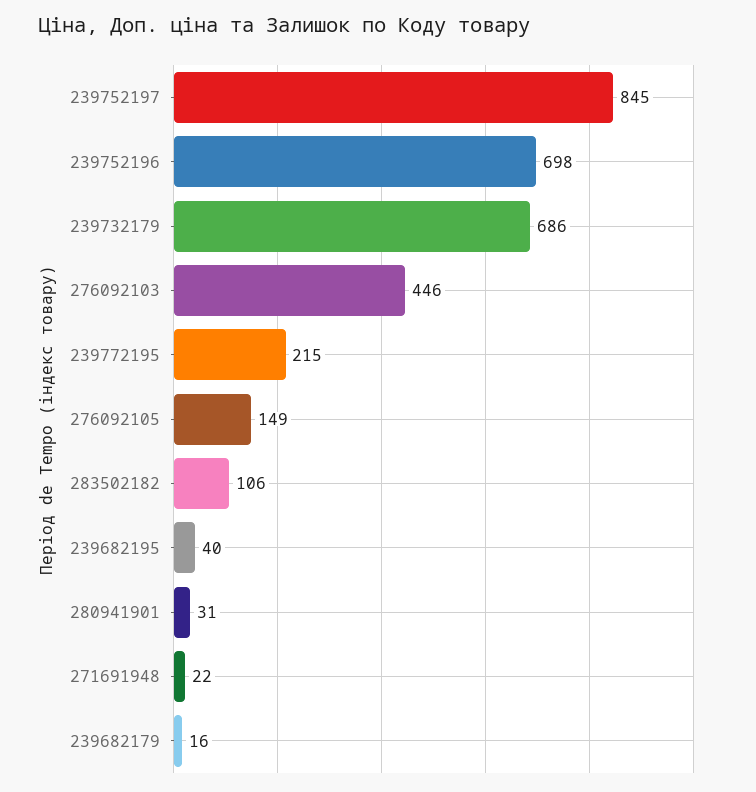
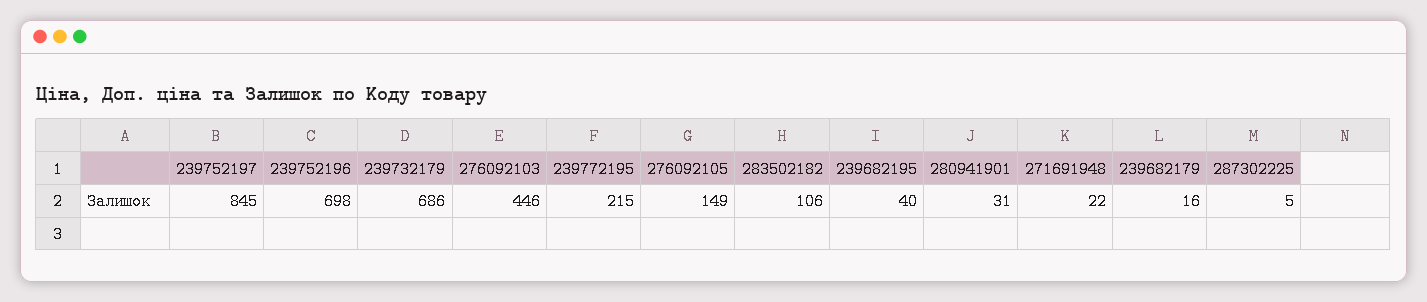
  {
    "239752197": 845,
    "239752196": 698,
    "239732179": 686,
    "276092103": 446,
    "239772195": 215,
    "276092105": 149,
    "283502182": 106,
    "239682195": 40,
    "280941901": 31,
    "271691948": 22,
-   "239682179": 16
+   "239682179": 16,
+   "287302225": 5
  }

